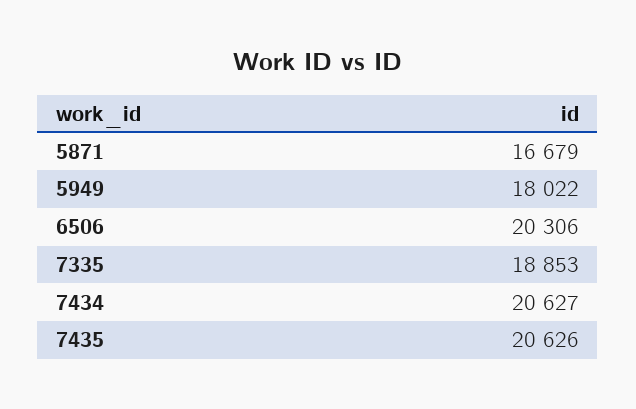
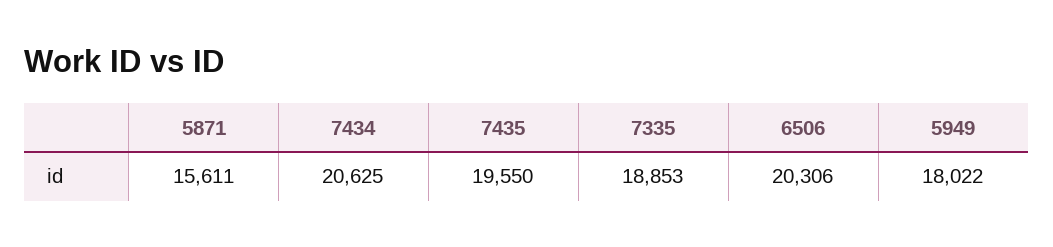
  {
-   "5871": 16679,
+   "5871": 15611,
    "5949": 18022,
    "6506": 20306,
    "7335": 18853,
-   "7434": 20627,
+   "7434": 20625,
-   "7435": 20626
+   "7435": 19550
  }

